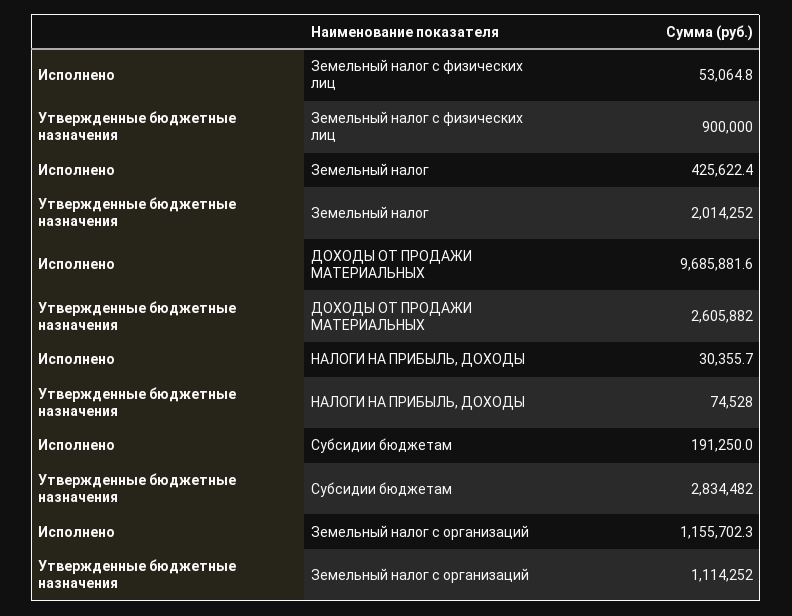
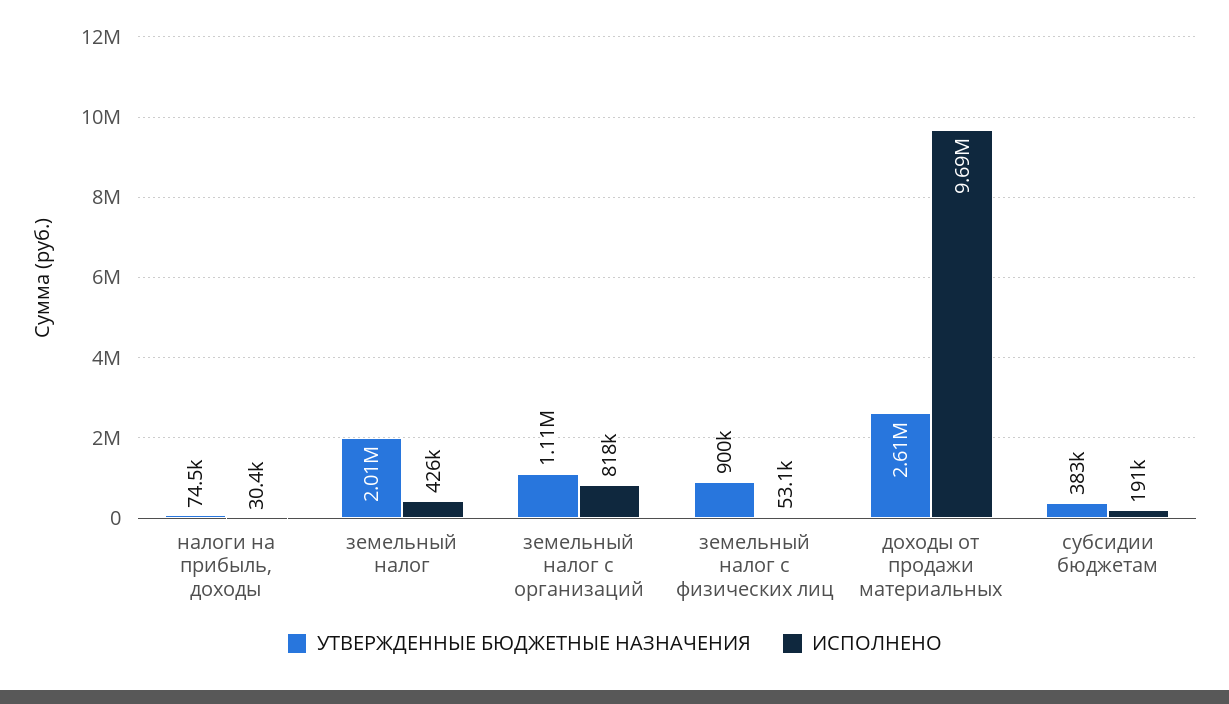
  {
    "Исполнено": {
      "Земельный налог с физических лиц": 53064.8,
      "Земельный налог": 425622.4,
      "ДОХОДЫ ОТ ПРОДАЖИ МАТЕРИАЛЬНЫХ": 9685881.6,
      "НАЛОГИ НА ПРИБЫЛЬ, ДОХОДЫ": 30355.7,
      "Субсидии бюджетам": 191250,
-     "Земельный налог с организаций": 1155702.3
+     "Земельный налог с организаций": 818000
    },
    "Утвержденные бюджетные назначения": {
      "Земельный налог с физических лиц": 900000,
      "Земельный налог": 2014252,
      "ДОХОДЫ ОТ ПРОДАЖИ МАТЕРИАЛЬНЫХ": 2605882,
      "НАЛОГИ НА ПРИБЫЛЬ, ДОХОДЫ": 74528,
-     "Субсидии бюджетам": 2834482,
+     "Субсидии бюджетам": 383000,
      "Земельный налог с организаций": 1114252
    }
  }

